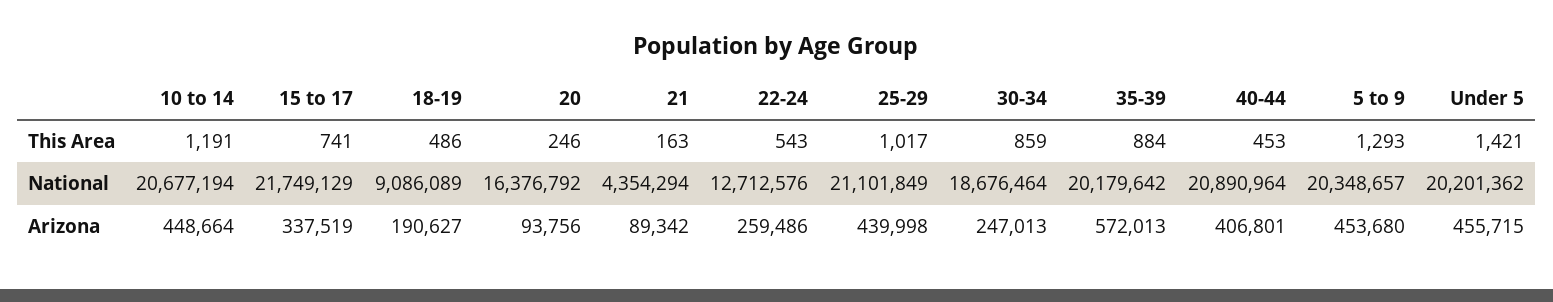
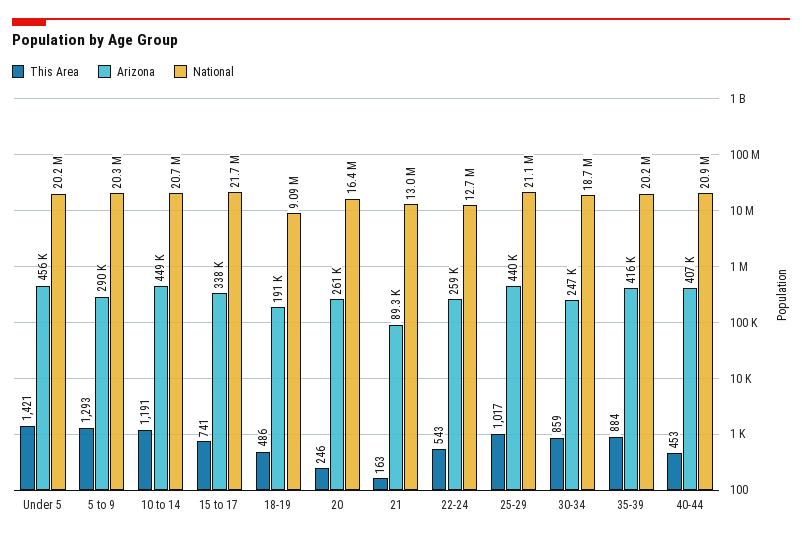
  {
    "This Area": {
      "10 to 14": 1191,
      "15 to 17": 741,
      "18-19": 486,
      "20": 246,
      "21": 163,
      "22-24": 543,
      "25-29": 1017,
      "30-34": 859,
      "35-39": 884,
      "40-44": 453,
      "5 to 9": 1293,
      "Under 5": 1421
    },
    "National": {
      "10 to 14": 20677194,
      "15 to 17": 21749129,
      "18-19": 9086089,
      "20": 16376792,
-     "21": 4354294,
+     "21": 13000000,
      "22-24": 12712576,
      "25-29": 21101849,
      "30-34": 18676464,
      "35-39": 20179642,
      "40-44": 20890964,
      "5 to 9": 20348657,
      "Under 5": 20201362
    },
    "Arizona": {
      "10 to 14": 448664,
      "15 to 17": 337519,
      "18-19": 190627,
-     "20": 93756,
+     "20": 261000,
      "21": 89342,
      "22-24": 259486,
      "25-29": 439998,
      "30-34": 247013,
-     "35-39": 572013,
+     "35-39": 416000,
      "40-44": 406801,
-     "5 to 9": 453680,
+     "5 to 9": 290000,
      "Under 5": 455715
    }
  }

